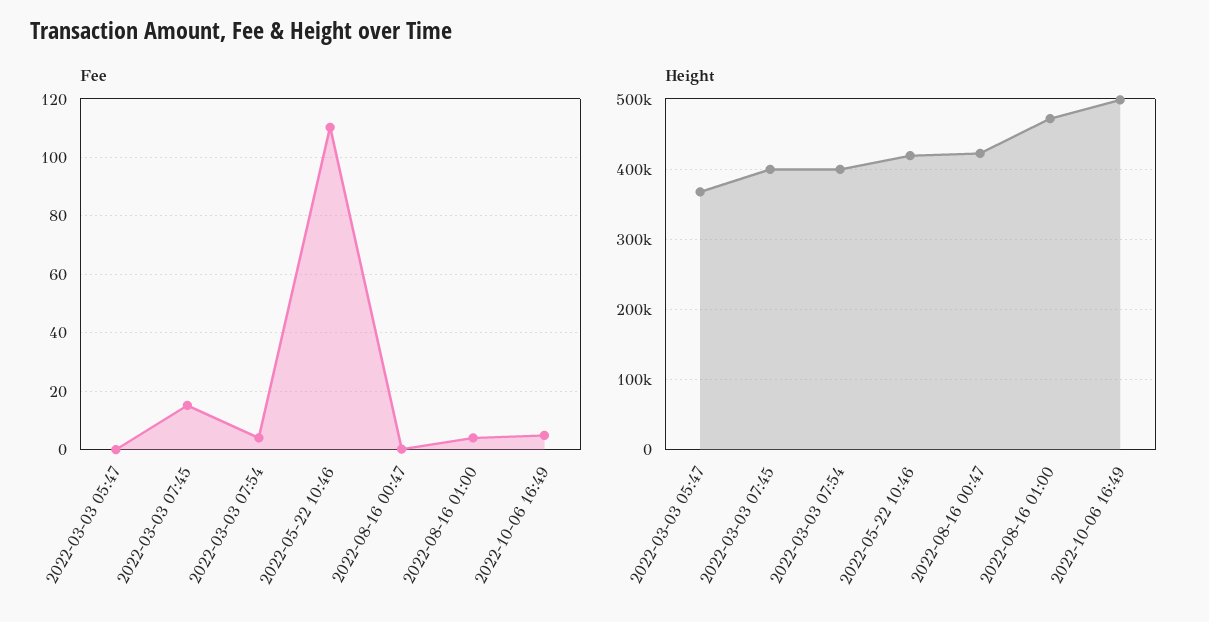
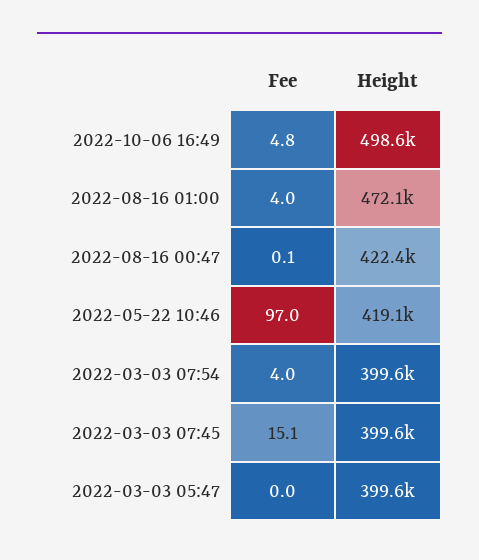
  {
    "Fee": {
      "2022-03-03 05:47": 0,
      "2022-03-03 07:45": 15.1,
      "2022-03-03 07:54": 4,
-     "2022-05-22 10:46": 110,
+     "2022-05-22 10:46": 97,
      "2022-08-16 00:47": 0.1,
      "2022-08-16 01:00": 4,
      "2022-10-06 16:49": 4.8
    },
    "Height": {
-     "2022-03-03 05:47": 370000,
+     "2022-03-03 05:47": 399600,
      "2022-03-03 07:45": 399600,
      "2022-03-03 07:54": 399600,
      "2022-05-22 10:46": 419100,
      "2022-08-16 00:47": 422400,
      "2022-08-16 01:00": 472100,
      "2022-10-06 16:49": 498600
    }
  }

